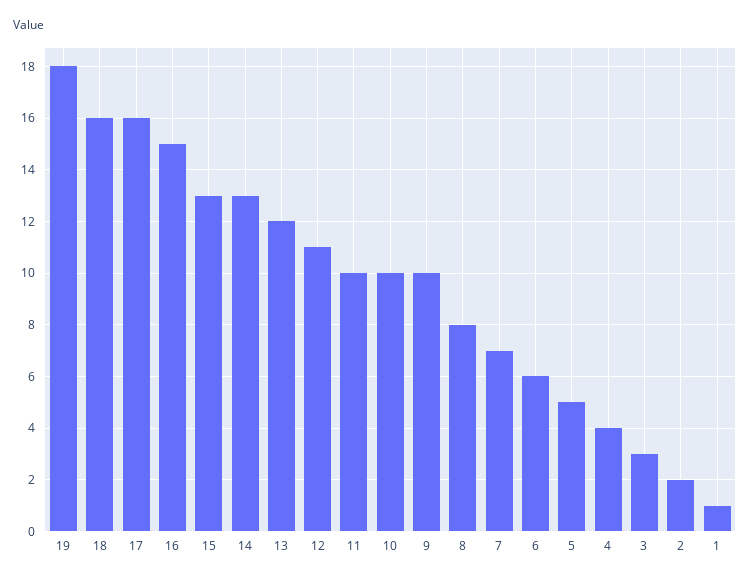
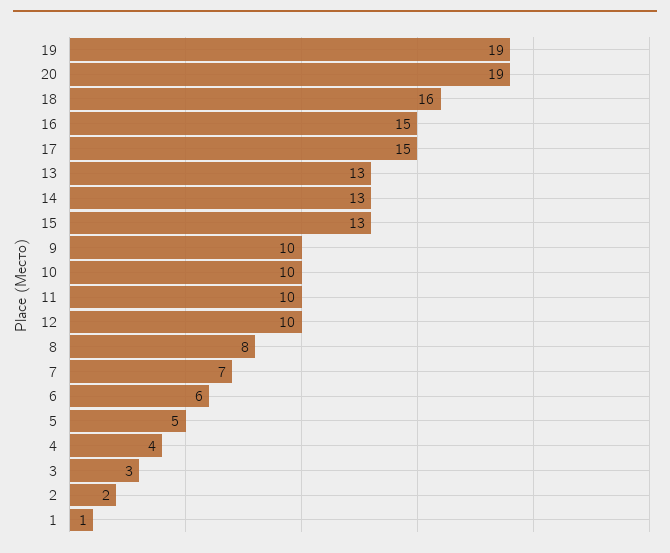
  {
-   "19": 18,
+   "19": 19,
    "18": 16,
-   "17": 16,
+   "17": 15,
    "16": 15,
    "15": 13,
    "14": 13,
-   "13": 12,
+   "13": 13,
-   "12": 11,
+   "12": 10,
    "11": 10,
    "10": 10,
    "9": 10,
    "8": 8,
    "7": 7,
    "6": 6,
    "5": 5,
    "4": 4,
    "3": 3,
    "2": 2,
-   "1": 1
+   "1": 1,
+   "20": 19
  }

